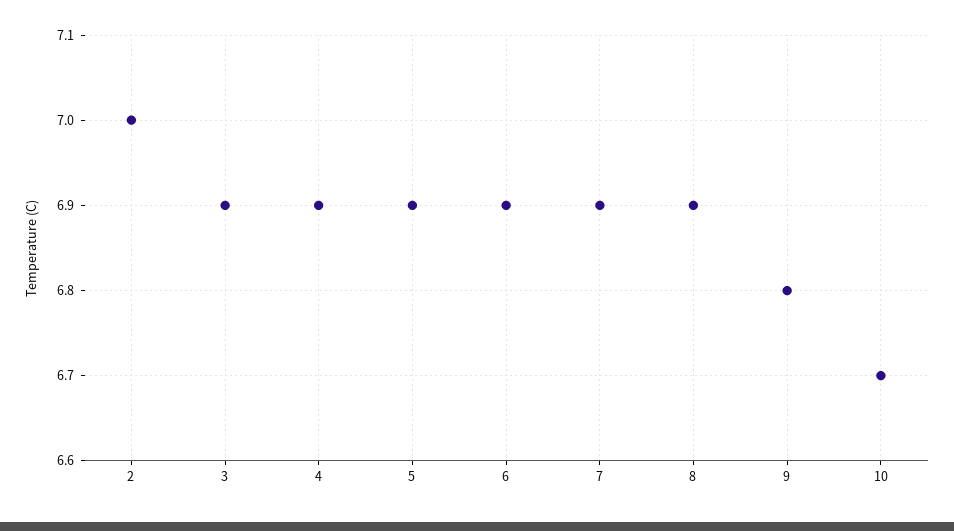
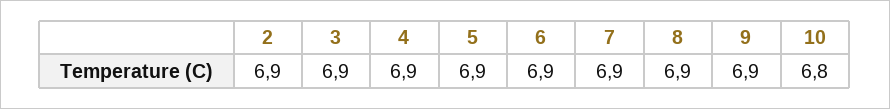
  {
-   "2": 7,
+   "2": 6.9,
    "3": 6.9,
    "4": 6.9,
    "5": 6.9,
    "6": 6.9,
    "7": 6.9,
    "8": 6.9,
-   "9": 6.8,
+   "9": 6.9,
-   "10": 6.7
+   "10": 6.8
  }

